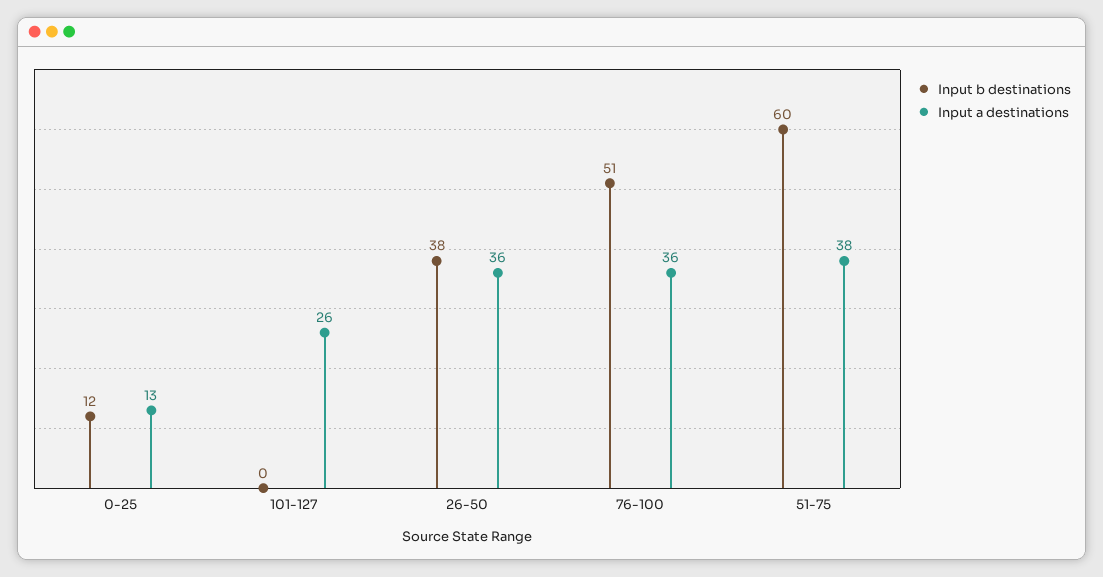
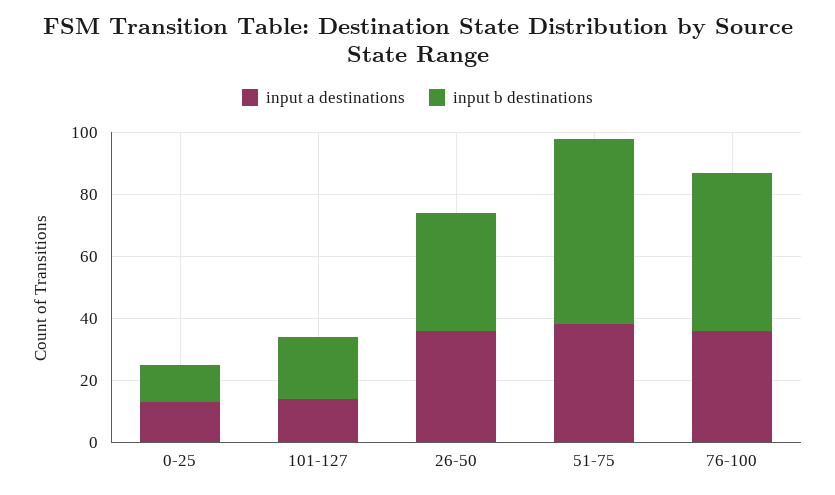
  {
    "Input b destinations": {
      "0-25": 12,
-     "101-127": 0,
+     "101-127": 20,
      "26-50": 38,
      "76-100": 51,
      "51-75": 60
    },
    "Input a destinations": {
      "0-25": 13,
-     "101-127": 26,
+     "101-127": 15,
      "26-50": 36,
      "76-100": 36,
      "51-75": 38
    }
  }

